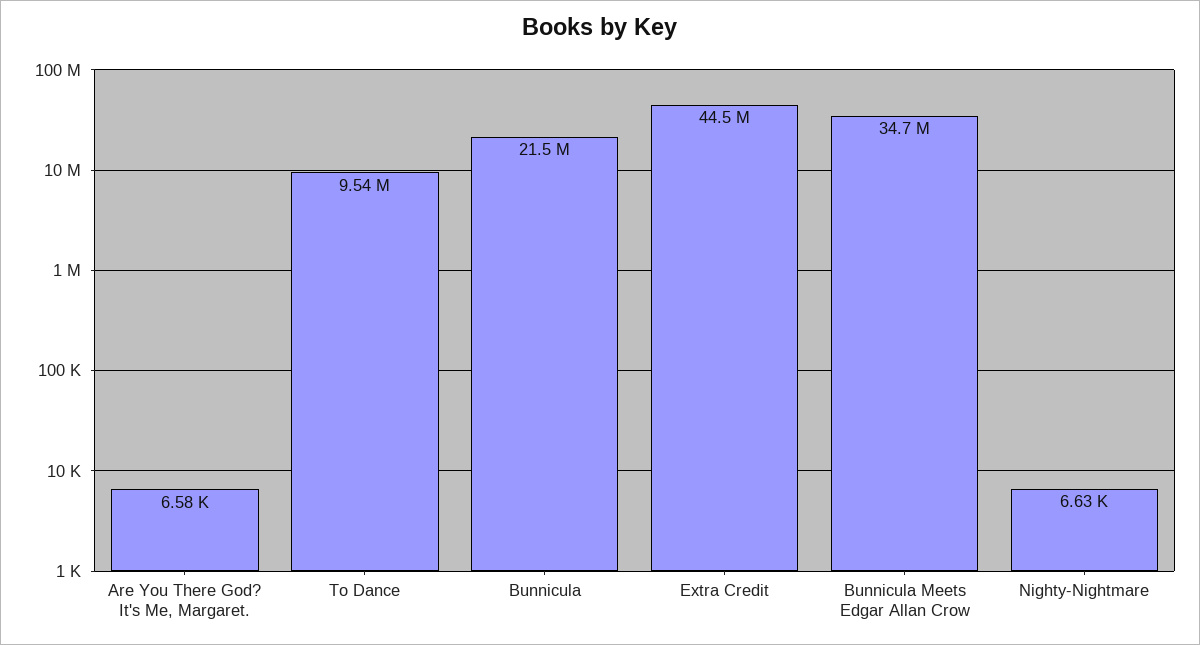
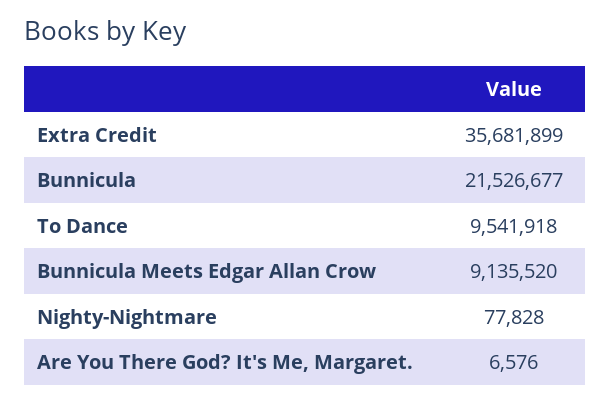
  {
    "Are You There God? It's Me, Margaret.": 6576,
    "To Dance": 9541918,
    "Bunnicula": 21526677,
-   "Extra Credit": 44500000,
+   "Extra Credit": 35681899,
-   "Bunnicula Meets Edgar Allan Crow": 34700000,
+   "Bunnicula Meets Edgar Allan Crow": 9135520,
-   "Nighty-Nightmare": 6630
+   "Nighty-Nightmare": 77828
  }

